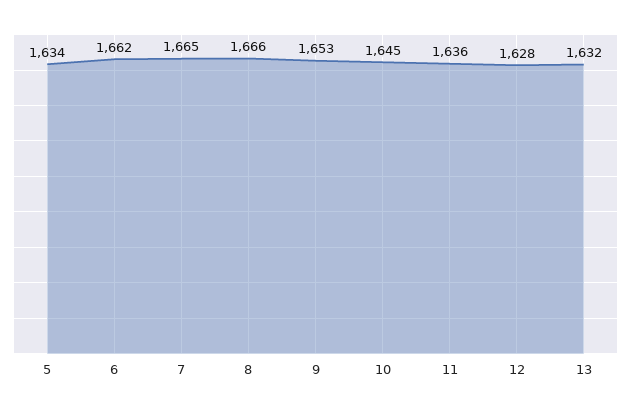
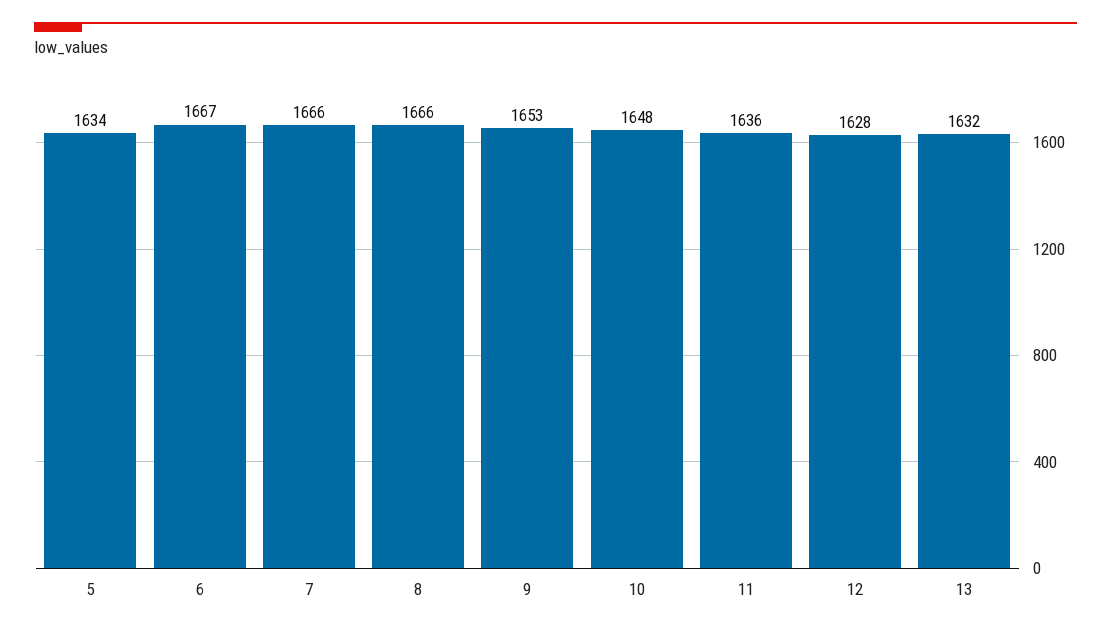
  {
    "5": 1634,
-   "6": 1662,
+   "6": 1667,
-   "7": 1665,
+   "7": 1666,
    "8": 1666,
    "9": 1653,
-   "10": 1645,
+   "10": 1648,
    "11": 1636,
    "12": 1628,
    "13": 1632
  }

